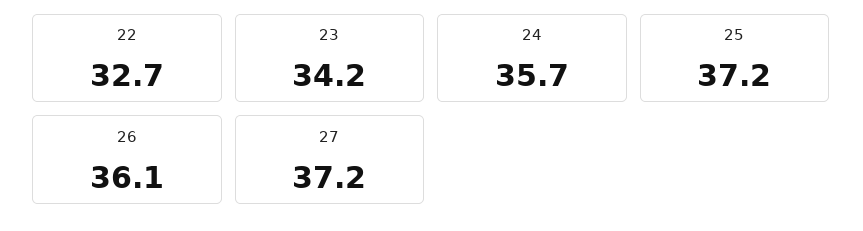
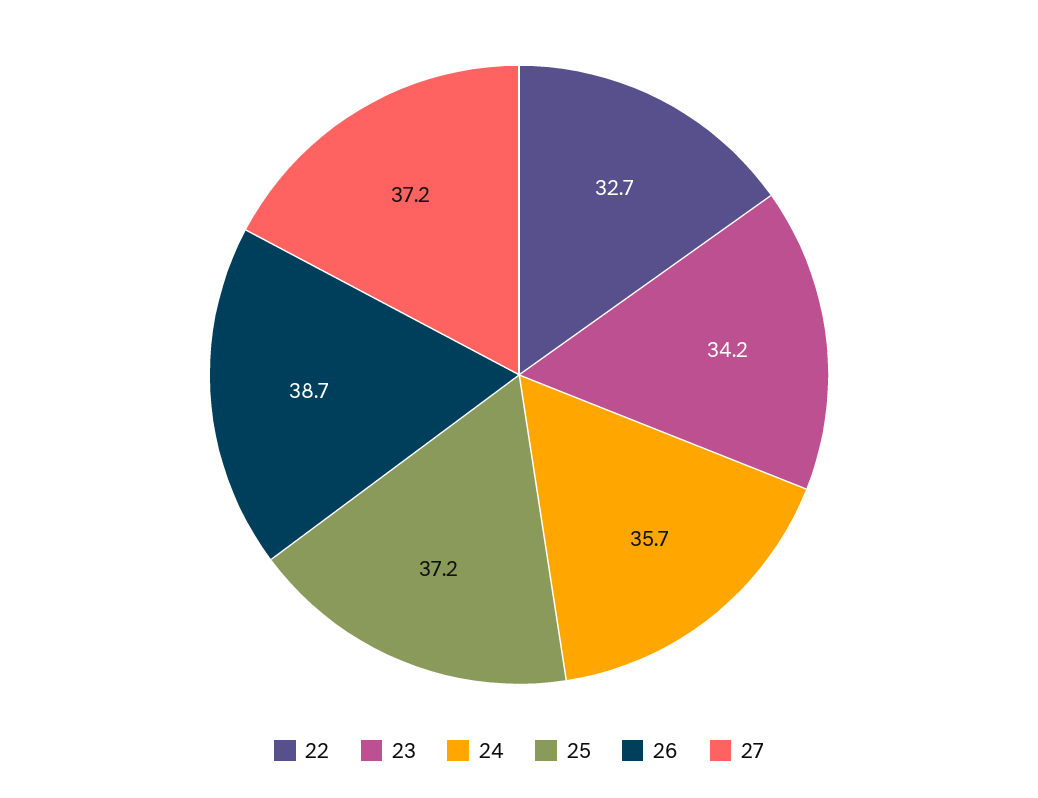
  {
    "22": 32.7,
    "23": 34.2,
    "24": 35.7,
    "25": 37.2,
-   "26": 36.1,
+   "26": 38.7,
    "27": 37.2
  }

